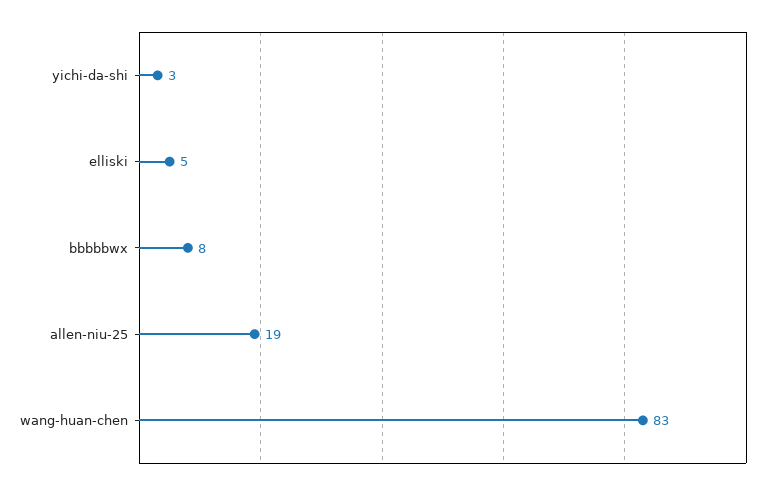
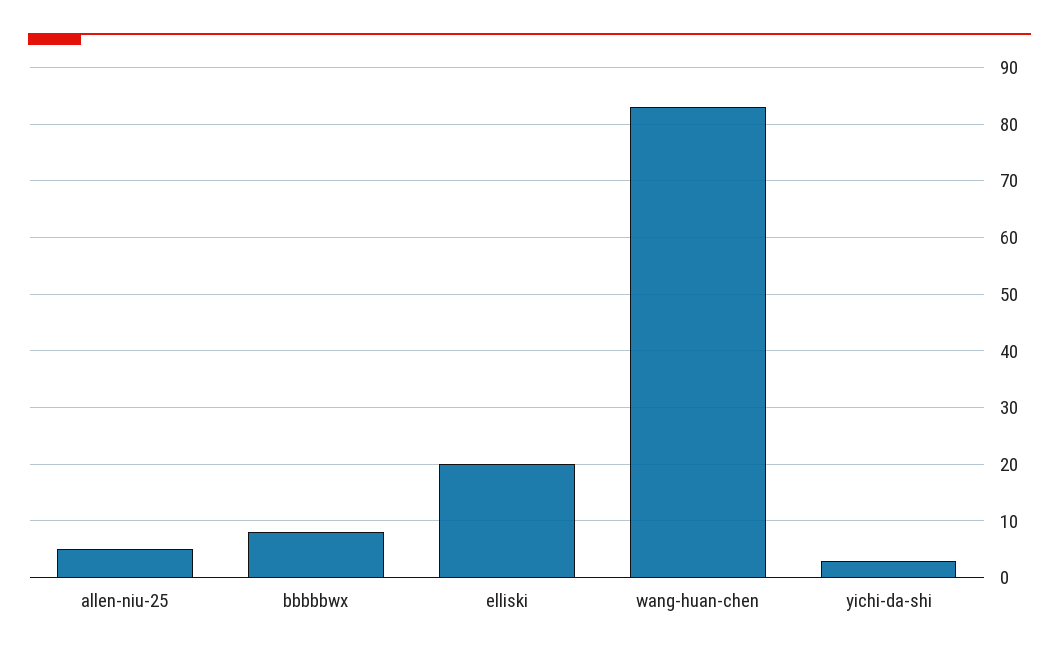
  {
    "yichi-da-shi": 3,
-   "elliski": 5,
+   "elliski": 20,
    "bbbbbwx": 8,
-   "allen-niu-25": 19,
+   "allen-niu-25": 5,
    "wang-huan-chen": 83
  }

